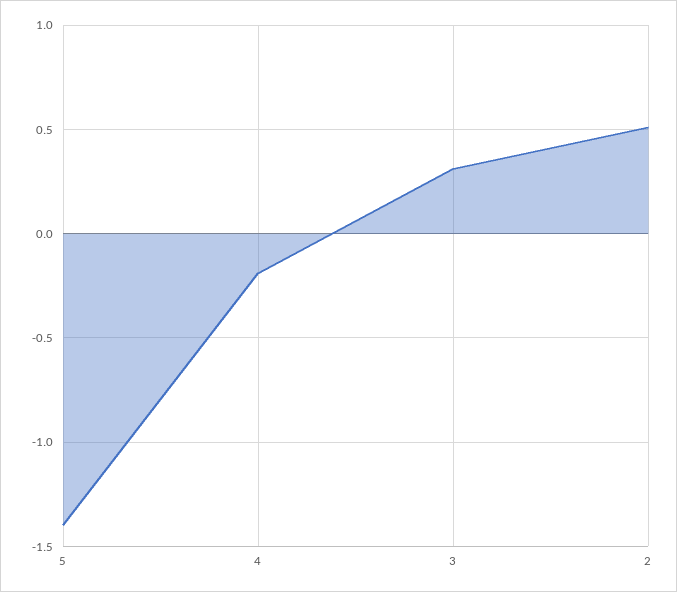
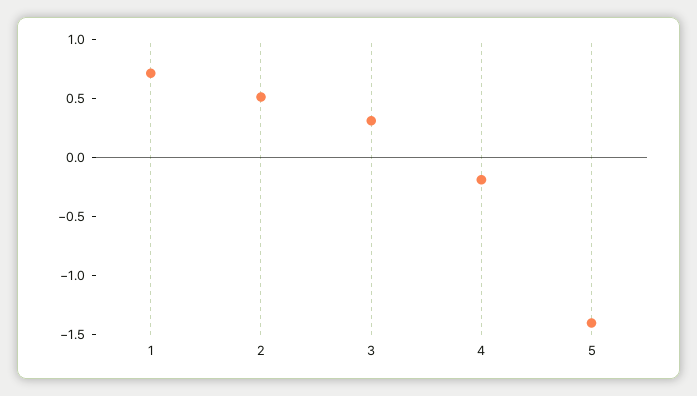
  {
    "5": -1.4,
    "4": -0.2,
    "3": 0.3,
-   "2": 0.5
+   "2": 0.5,
+   "1": 0.7
  }

